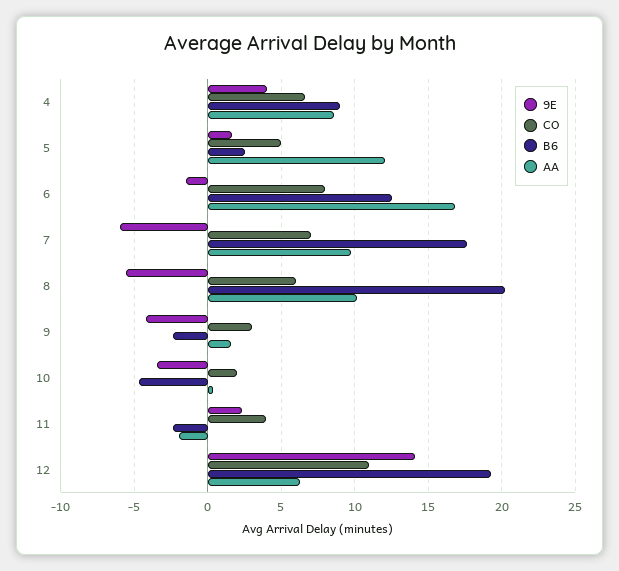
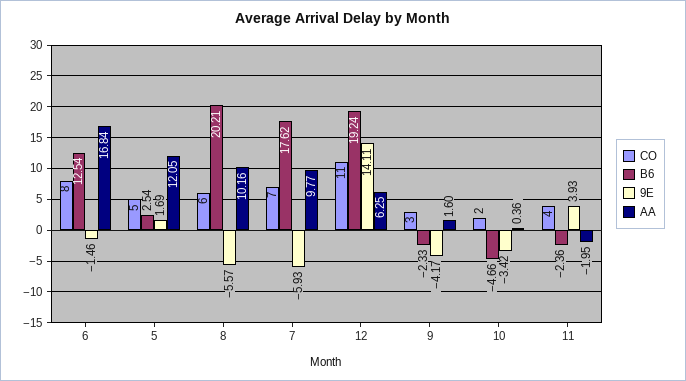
  {
    "9E": {
-     "4": 4,
      "5": 1.69,
      "6": -1.46,
      "7": -5.93,
      "8": -5.57,
      "9": -4.17,
      "10": -3.42,
-     "11": 2.5,
+     "11": 3.93,
      "12": 14.11
    },
    "CO": {
-     "4": 6.5,
      "5": 5,
      "6": 8,
      "7": 7,
      "8": 6,
      "9": 3,
      "10": 2,
      "11": 4,
      "12": 11
    },
    "B6": {
-     "4": 9,
      "5": 2.54,
      "6": 12.54,
      "7": 17.62,
      "8": 20.21,
      "9": -2.33,
      "10": -4.66,
      "11": -2.36,
      "12": 19.24
    },
    "AA": {
-     "4": 8.5,
      "5": 12.05,
      "6": 16.84,
      "7": 9.77,
      "8": 10.16,
      "9": 1.6,
      "10": 0.36,
      "11": -1.95,
      "12": 6.25
    }
  }

